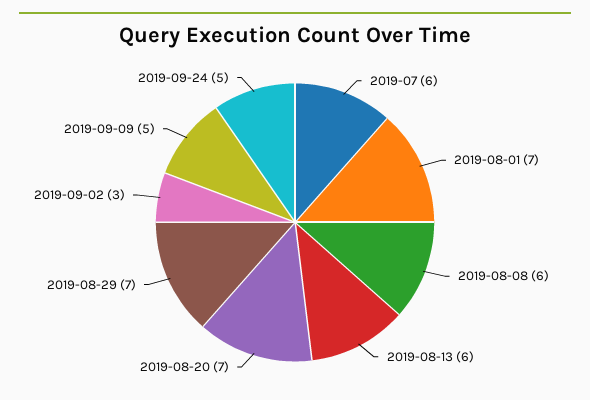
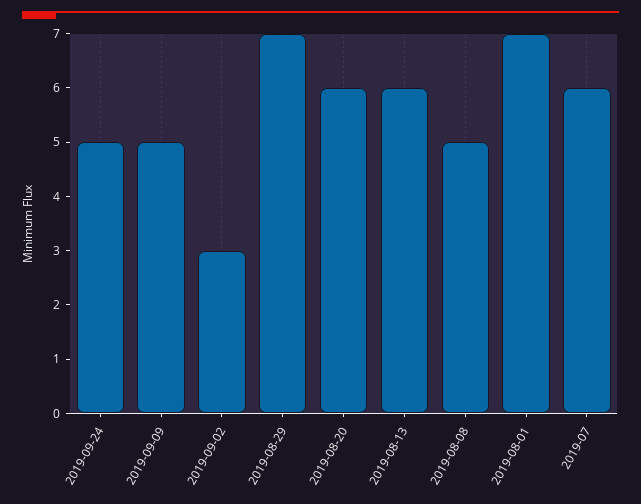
  {
    "2019-07": 6,
    "2019-08-01": 7,
-   "2019-08-08": 6,
+   "2019-08-08": 5,
    "2019-08-13": 6,
-   "2019-08-20": 7,
+   "2019-08-20": 6,
    "2019-08-29": 7,
    "2019-09-02": 3,
    "2019-09-09": 5,
    "2019-09-24": 5
  }

